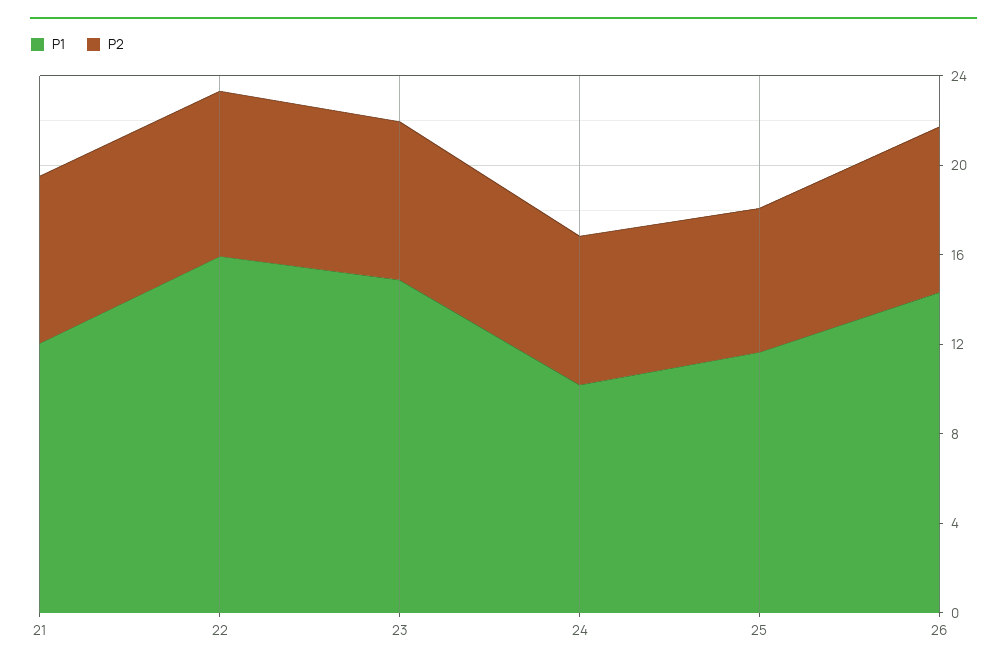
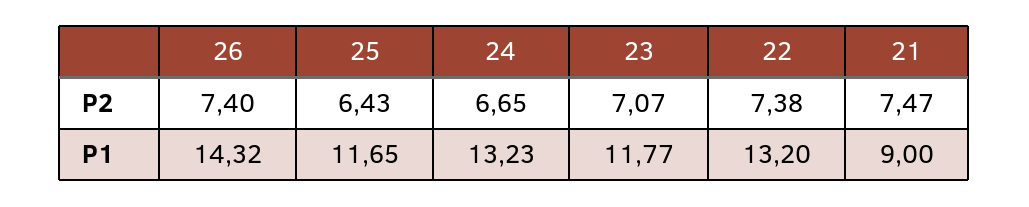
  {
    "P1": {
-     "21": 12,
+     "21": 9,
-     "22": 16,
+     "22": 13.2,
-     "23": 15,
+     "23": 11.77,
-     "24": 10,
+     "24": 13.23,
      "25": 11.65,
      "26": 14.32
    },
    "P2": {
      "21": 7.47,
      "22": 7.38,
      "23": 7.07,
      "24": 6.65,
      "25": 6.43,
      "26": 7.4
    }
  }

